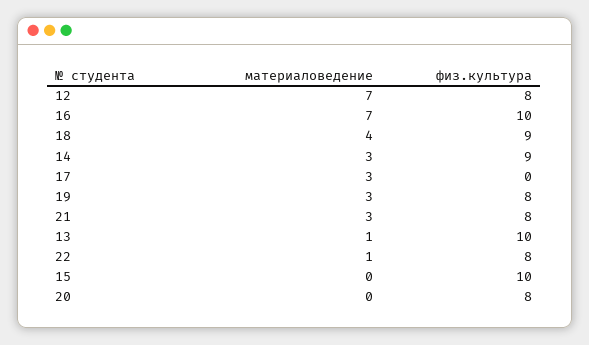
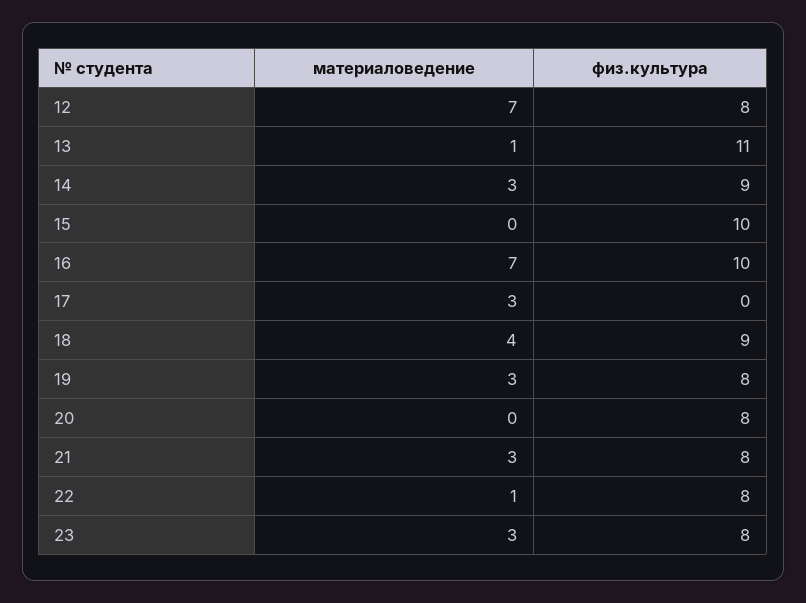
  {
    "материаловедение": {
      "12": 7,
      "16": 7,
      "18": 4,
      "14": 3,
      "17": 3,
      "19": 3,
      "21": 3,
      "13": 1,
      "22": 1,
      "15": 0,
-     "20": 0
+     "20": 0,
+     "23": 3
    },
    "физ.культура": {
      "12": 8,
      "16": 10,
      "18": 9,
      "14": 9,
      "17": 0,
      "19": 8,
      "21": 8,
-     "13": 10,
+     "13": 11,
      "22": 8,
      "15": 10,
-     "20": 8
+     "20": 8,
+     "23": 8
    }
  }

